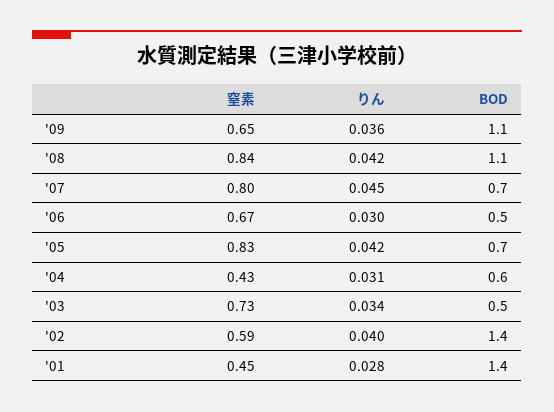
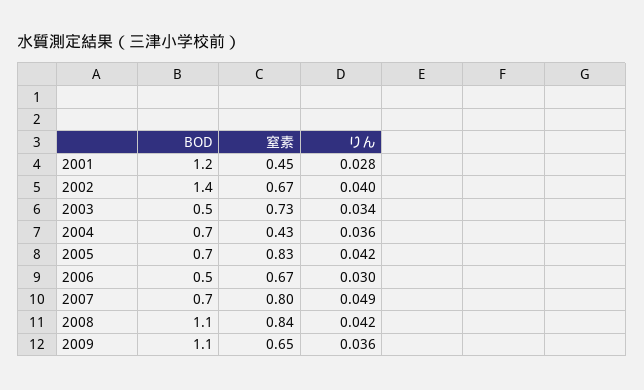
  {
    "窒素": {
      "'09": 0.65,
      "'08": 0.84,
      "'07": 0.8,
      "'06": 0.67,
      "'05": 0.83,
      "'04": 0.43,
      "'03": 0.73,
-     "'02": 0.59,
+     "'02": 0.67,
      "'01": 0.45
    },
    "りん": {
      "'09": 0.036,
      "'08": 0.042,
-     "'07": 0.045,
+     "'07": 0.049,
      "'06": 0.03,
      "'05": 0.042,
-     "'04": 0.031,
+     "'04": 0.036,
      "'03": 0.034,
      "'02": 0.04,
      "'01": 0.028
    },
    "BOD": {
      "'09": 1.1,
      "'08": 1.1,
      "'07": 0.7,
      "'06": 0.5,
      "'05": 0.7,
-     "'04": 0.6,
+     "'04": 0.7,
      "'03": 0.5,
      "'02": 1.4,
-     "'01": 1.4
+     "'01": 1.2
    }
  }

